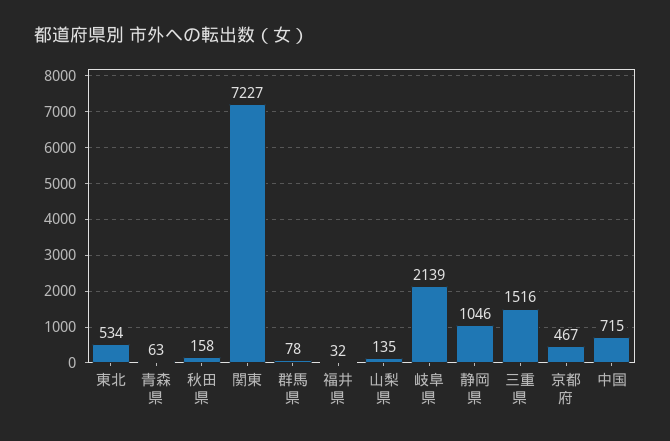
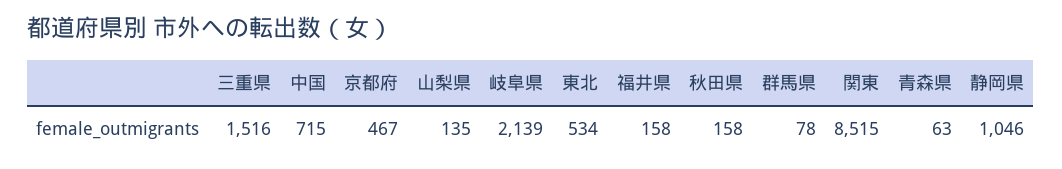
  {
    "東北": 534,
    "青森県": 63,
    "秋田県": 158,
-   "関東": 7227,
+   "関東": 8515,
    "群馬県": 78,
-   "福井県": 32,
+   "福井県": 158,
    "山梨県": 135,
    "岐阜県": 2139,
    "静岡県": 1046,
    "三重県": 1516,
    "京都府": 467,
    "中国": 715
  }

